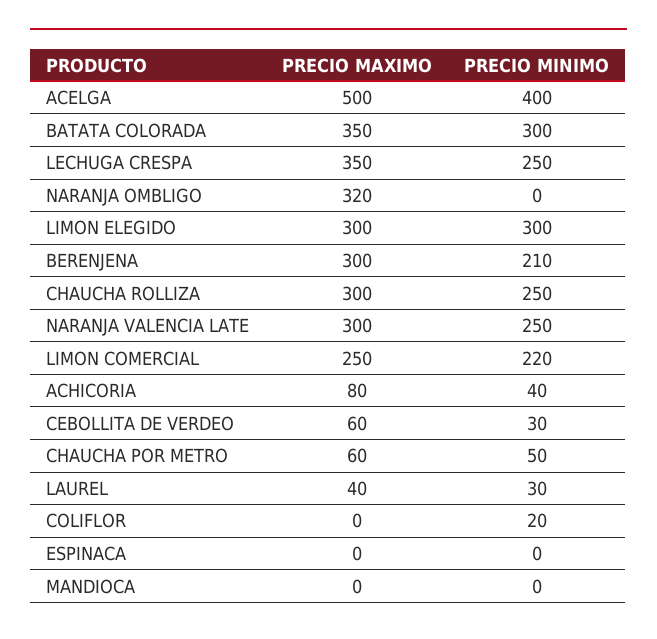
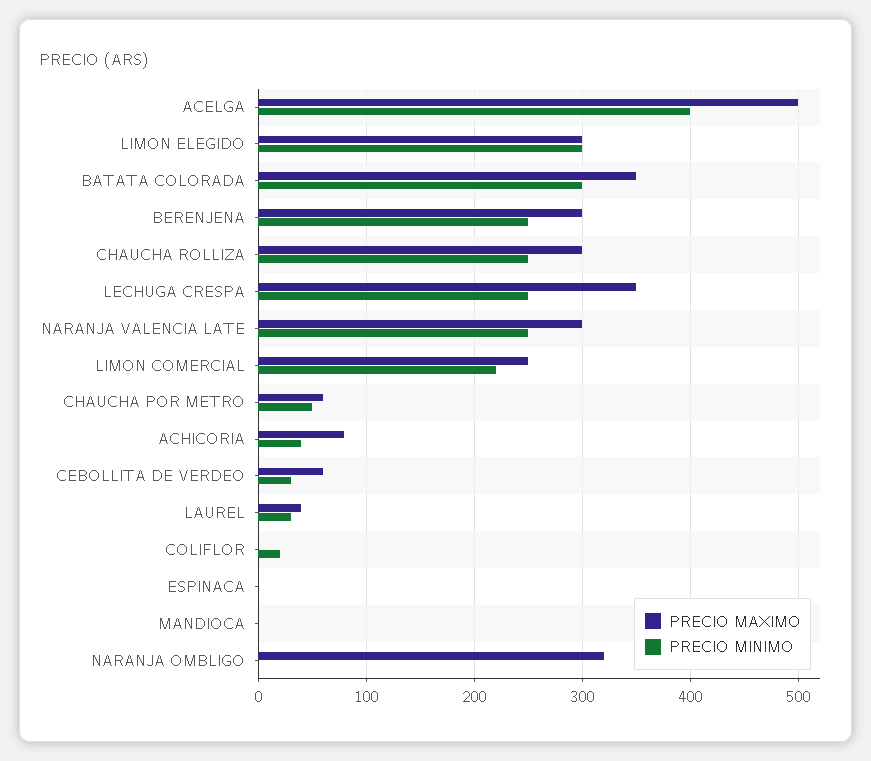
  {
    "PRECIO MAXIMO": {
      "ACELGA": 500,
      "BATATA COLORADA": 350,
      "LECHUGA CRESPA": 350,
      "NARANJA OMBLIGO": 320,
      "LIMON ELEGIDO": 300,
      "BERENJENA": 300,
      "CHAUCHA ROLLIZA": 300,
      "NARANJA VALENCIA LATE": 300,
      "LIMON COMERCIAL": 250,
      "ACHICORIA": 80,
      "CEBOLLITA DE VERDEO": 60,
      "CHAUCHA POR METRO": 60,
      "LAUREL": 40,
      "COLIFLOR": 0,
      "ESPINACA": 0,
      "MANDIOCA": 0
    },
    "PRECIO MINIMO": {
      "ACELGA": 400,
      "BATATA COLORADA": 300,
      "LECHUGA CRESPA": 250,
      "NARANJA OMBLIGO": 0,
      "LIMON ELEGIDO": 300,
-     "BERENJENA": 210,
+     "BERENJENA": 250,
      "CHAUCHA ROLLIZA": 250,
      "NARANJA VALENCIA LATE": 250,
      "LIMON COMERCIAL": 220,
      "ACHICORIA": 40,
      "CEBOLLITA DE VERDEO": 30,
      "CHAUCHA POR METRO": 50,
      "LAUREL": 30,
      "COLIFLOR": 20,
      "ESPINACA": 0,
      "MANDIOCA": 0
    }
  }

